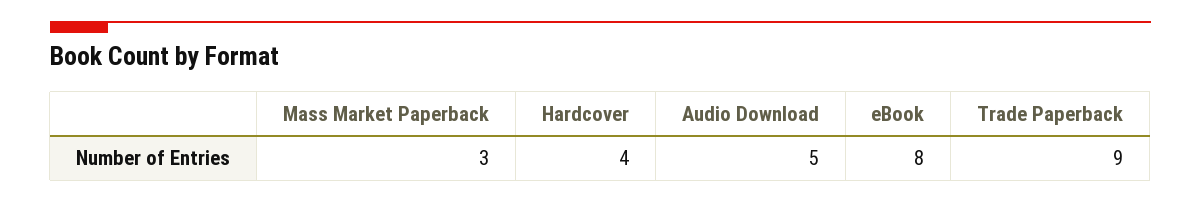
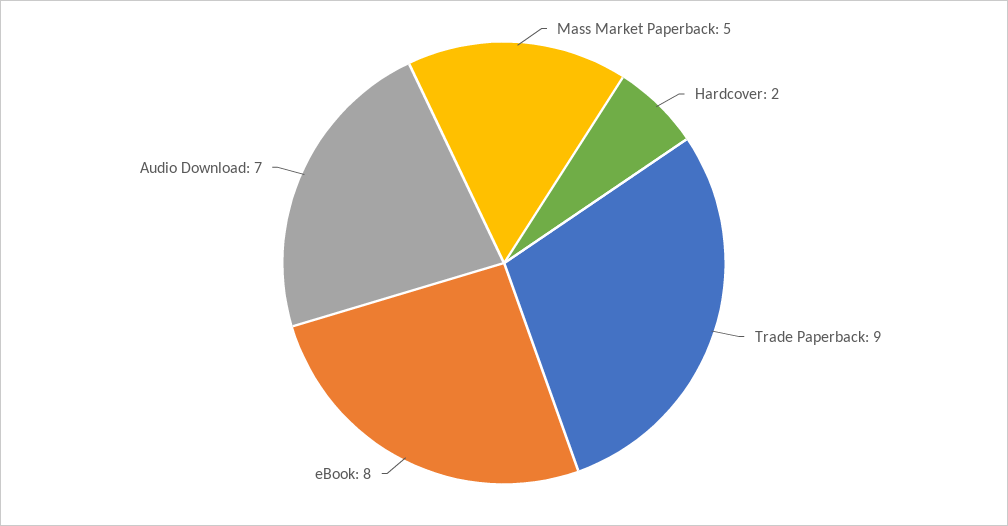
  {
-   "Mass Market Paperback": 3,
+   "Mass Market Paperback": 5,
-   "Hardcover": 4,
+   "Hardcover": 2,
-   "Audio Download": 5,
+   "Audio Download": 7,
    "eBook": 8,
    "Trade Paperback": 9
  }

